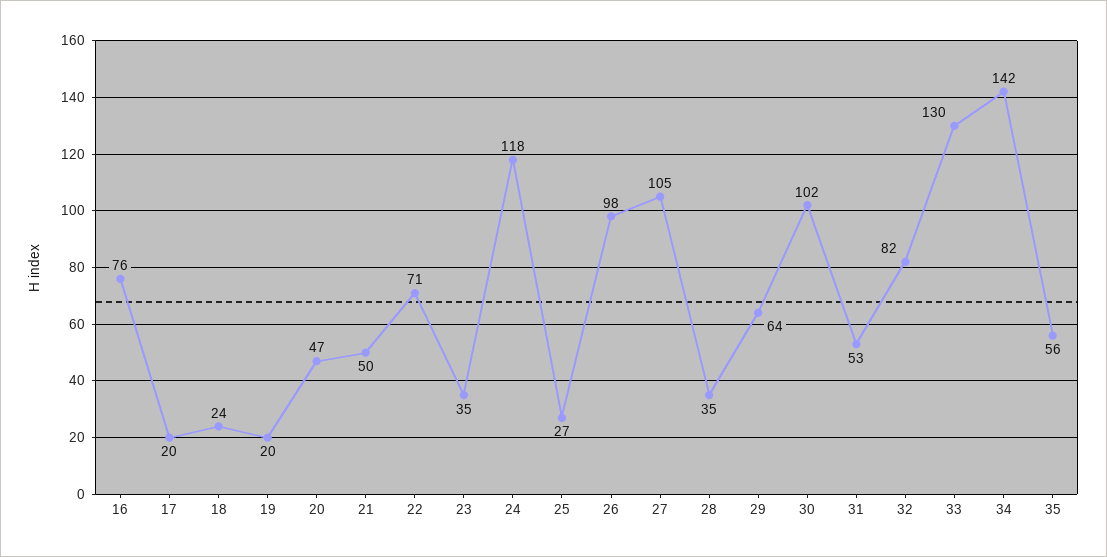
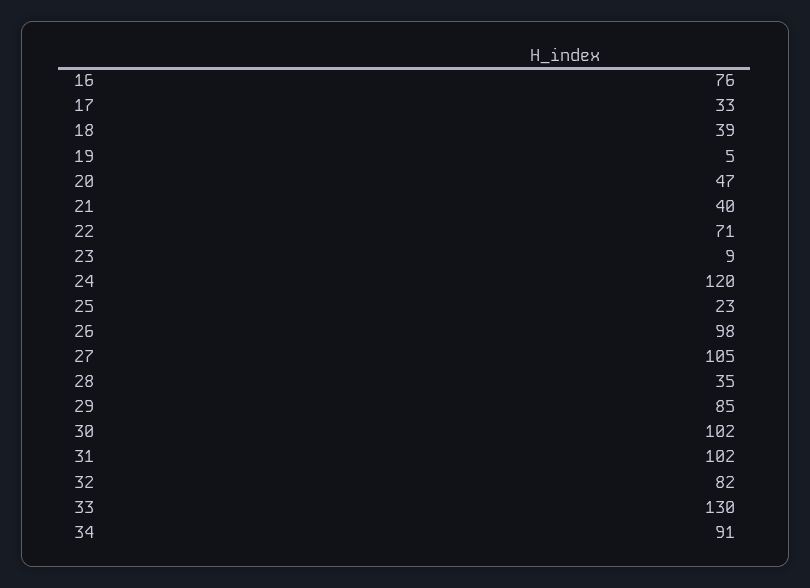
  {
    "16": 76,
-   "17": 20,
+   "17": 33,
-   "18": 24,
+   "18": 39,
-   "19": 20,
+   "19": 5,
    "20": 47,
-   "21": 50,
+   "21": 40,
    "22": 71,
-   "23": 35,
+   "23": 9,
-   "24": 118,
+   "24": 120,
-   "25": 27,
+   "25": 23,
    "26": 98,
    "27": 105,
    "28": 35,
-   "29": 64,
+   "29": 85,
    "30": 102,
-   "31": 53,
+   "31": 102,
    "32": 82,
    "33": 130,
-   "34": 142,
+   "34": 91
-   "35": 56
  }

